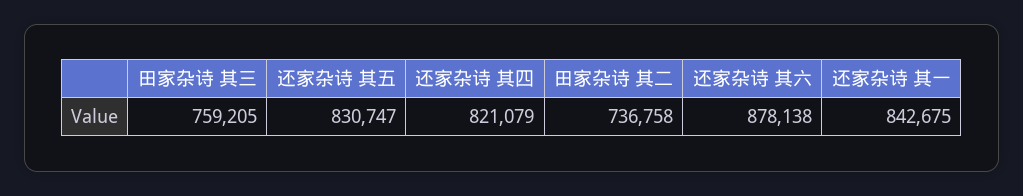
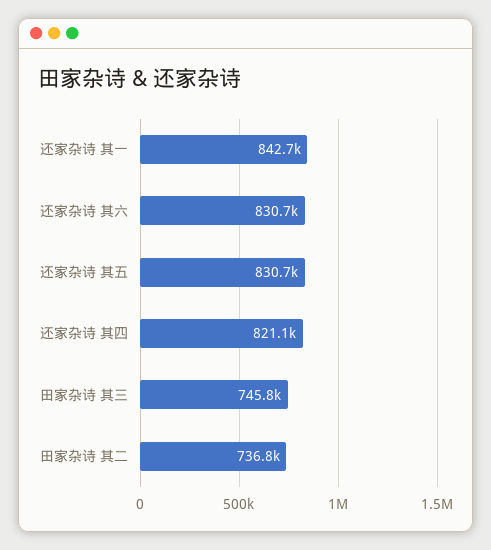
  {
-   "田家杂诗 其三": 759205,
+   "田家杂诗 其三": 745800,
    "还家杂诗 其五": 830747,
    "还家杂诗 其四": 821079,
    "田家杂诗 其二": 736758,
-   "还家杂诗 其六": 878138,
+   "还家杂诗 其六": 830700,
    "还家杂诗 其一": 842675
  }

